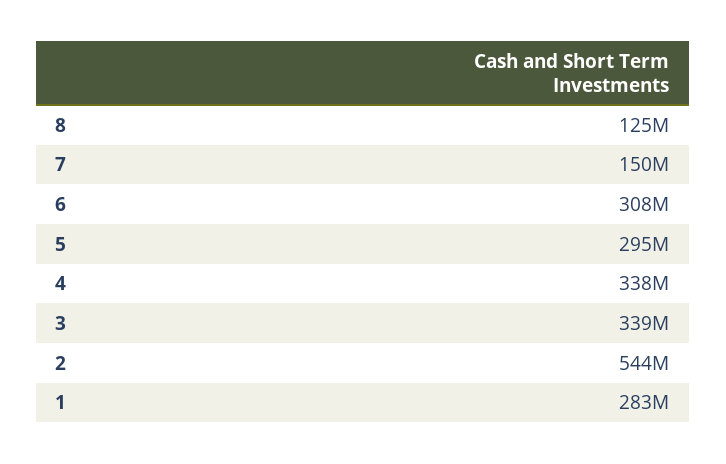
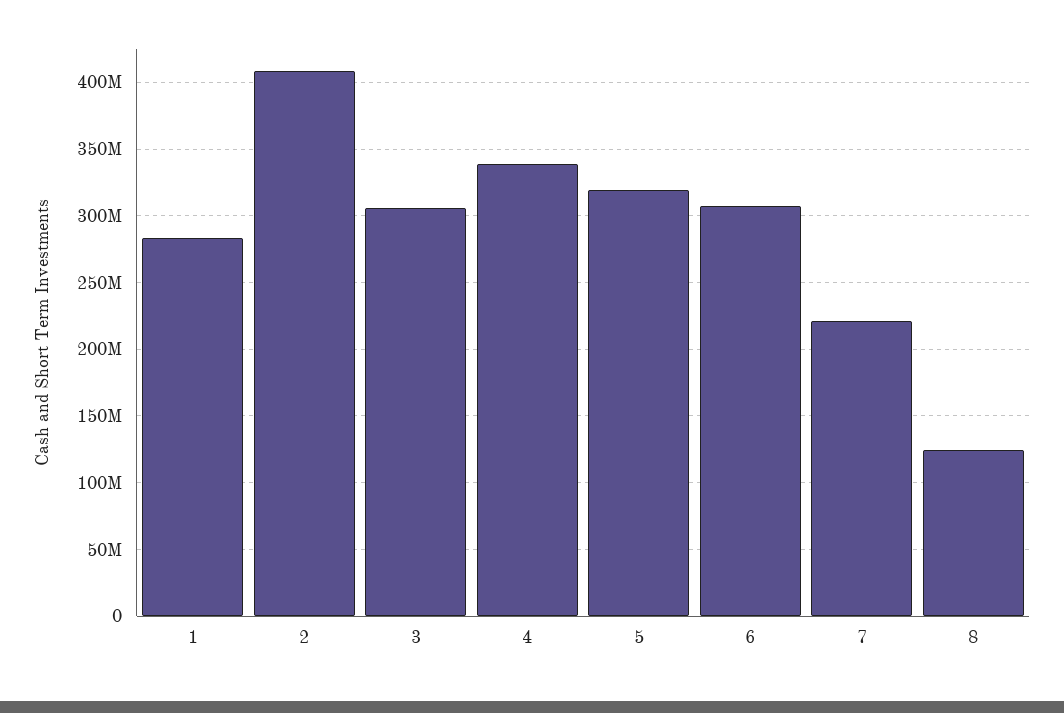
  {
    "8": 125000000,
-   "7": 150000000,
+   "7": 220000000,
    "6": 308000000,
-   "5": 295000000,
+   "5": 320000000,
    "4": 338000000,
-   "3": 339000000,
+   "3": 305000000,
-   "2": 544000000,
+   "2": 410000000,
    "1": 283000000
  }

